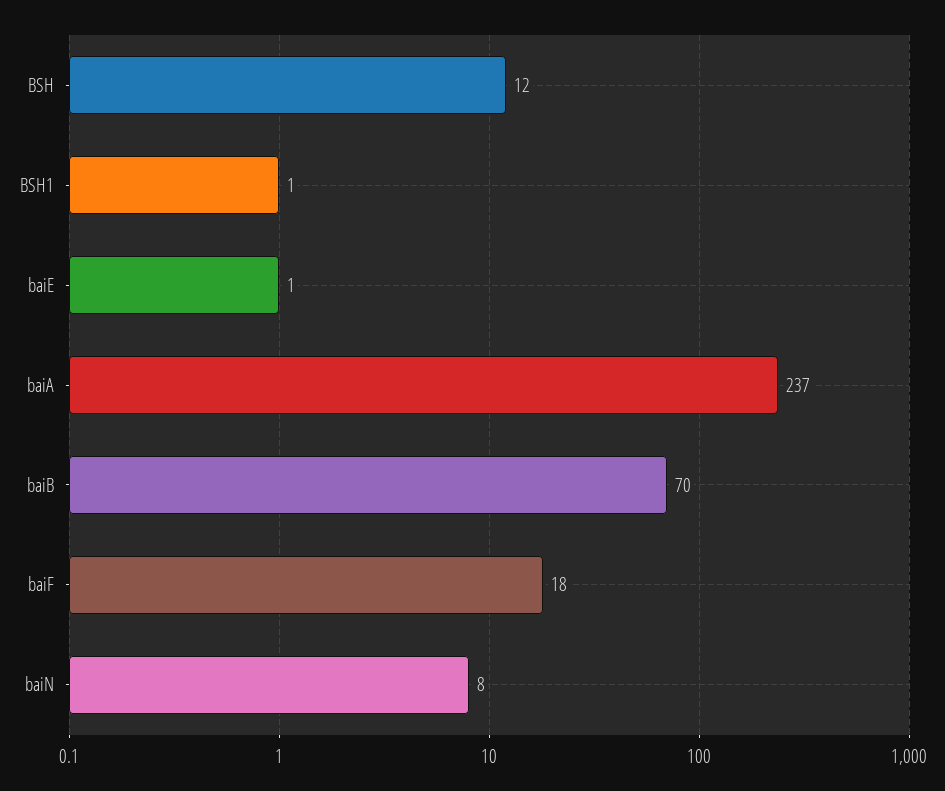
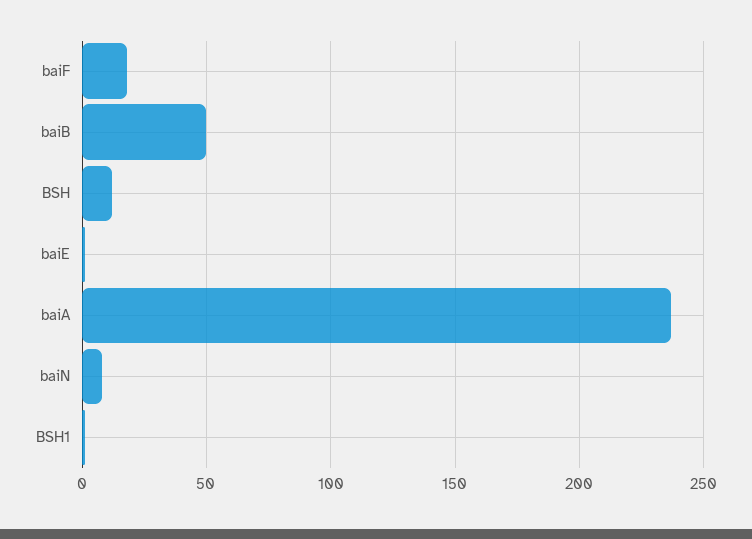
  {
    "BSH": 12,
    "BSH1": 1,
    "baiE": 1,
    "baiA": 237,
-   "baiB": 70,
+   "baiB": 50,
    "baiF": 18,
    "baiN": 8
  }

